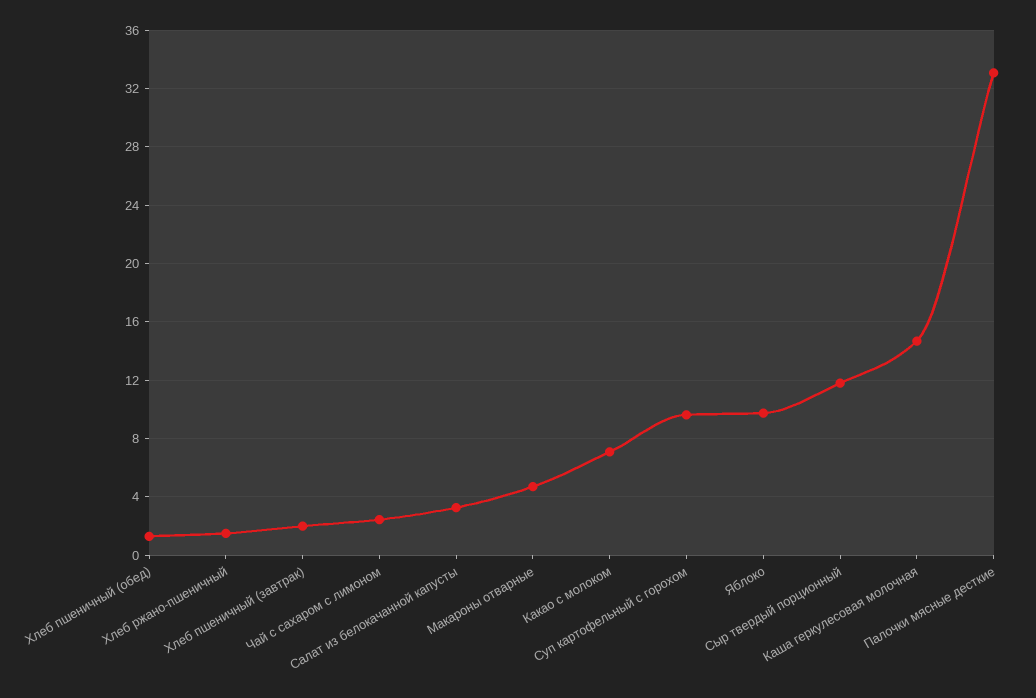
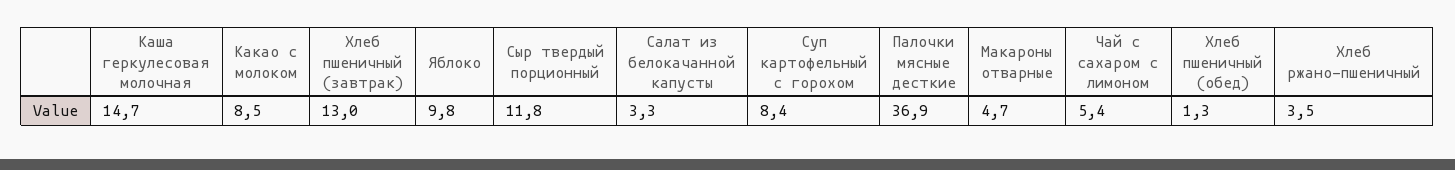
  {
    "Хлеб пшеничный (обед)": 1.3,
-   "Хлеб ржано-пшеничный": 1.5,
+   "Хлеб ржано-пшеничный": 3.5,
-   "Хлеб пшеничный (завтрак)": 2,
+   "Хлеб пшеничный (завтрак)": 13,
-   "Чай с сахаром с лимоном": 2.5,
+   "Чай с сахаром с лимоном": 5.4,
    "Салат из белокачанной капусты": 3.3,
    "Макароны отварные": 4.7,
-   "Какао с молоком": 7,
+   "Какао с молоком": 8.5,
-   "Суп картофельный с горохом": 9.5,
+   "Суп картофельный с горохом": 8.4,
    "Яблоко": 9.8,
    "Сыр твердый порционный": 11.8,
    "Каша геркулесовая молочная": 14.7,
-   "Палочки мясные десткие": 33
+   "Палочки мясные десткие": 36.9
  }

